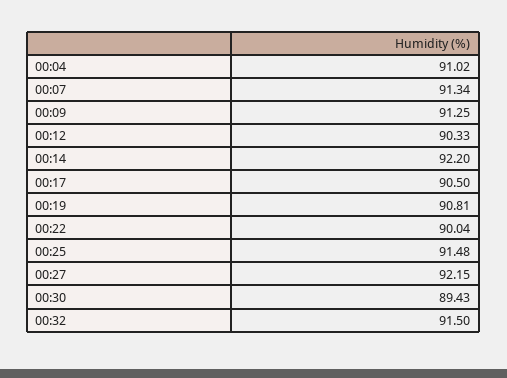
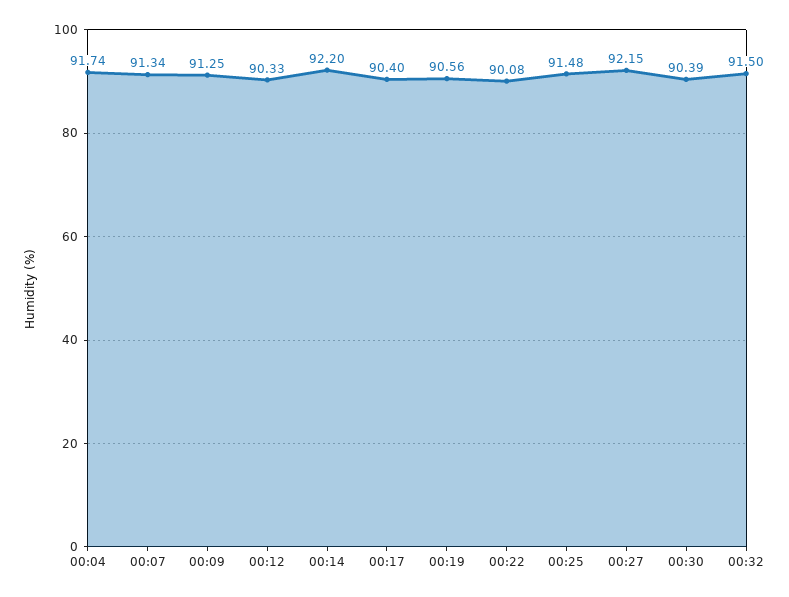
  {
-   "00:04": 91.02,
+   "00:04": 91.74,
    "00:07": 91.34,
    "00:09": 91.25,
    "00:12": 90.33,
    "00:14": 92.2,
-   "00:17": 90.5,
+   "00:17": 90.4,
-   "00:19": 90.81,
+   "00:19": 90.56,
-   "00:22": 90.04,
+   "00:22": 90.08,
    "00:25": 91.48,
    "00:27": 92.15,
-   "00:30": 89.43,
+   "00:30": 90.39,
    "00:32": 91.5
  }

